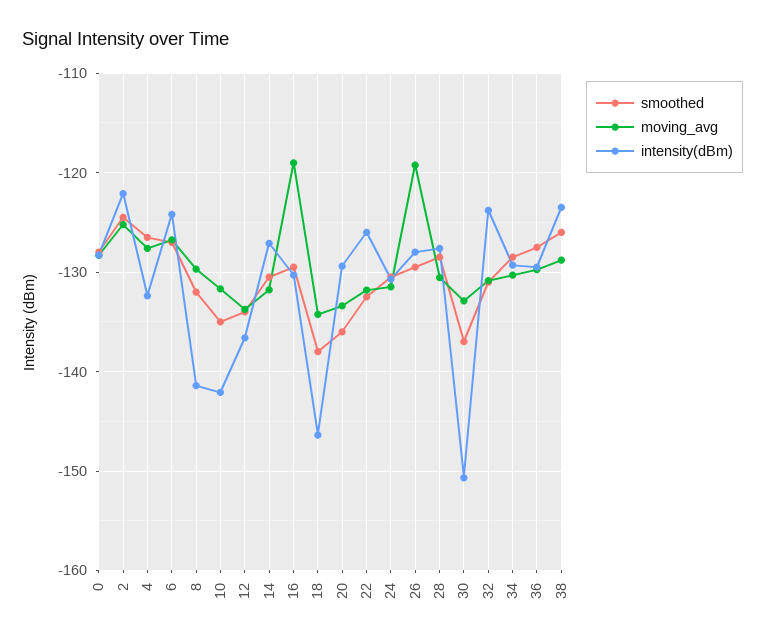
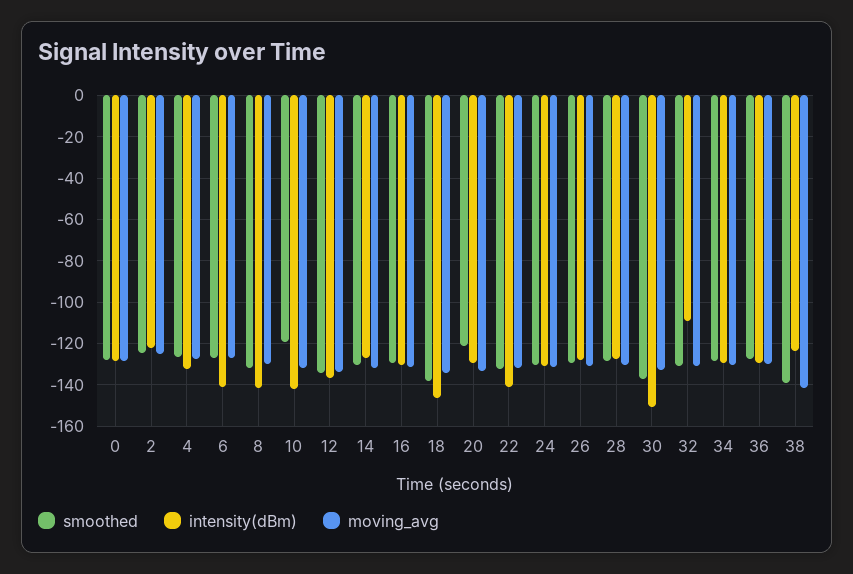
  {
    "smoothed": {
      "0": -128,
      "2": -125,
      "4": -127,
      "6": -127,
      "8": -132,
-     "10": -135,
+     "10": -120,
      "12": -134,
      "14": -131,
      "16": -130,
      "18": -138,
-     "20": -136,
+     "20": -120,
      "22": -133,
      "24": -131,
      "26": -130,
      "28": -129,
      "30": -137,
      "32": -131,
      "34": -129,
      "36": -128,
-     "38": -126
+     "38": -140
    },
    "moving_avg": {
      "0": -128,
      "2": -125,
      "4": -128,
      "6": -127,
      "8": -130,
      "10": -132,
      "12": -134,
      "14": -132,
-     "16": -119,
+     "16": -130,
      "18": -134,
      "20": -133,
      "22": -132,
      "24": -131,
-     "26": -119,
+     "26": -130,
      "28": -131,
      "30": -133,
      "32": -131,
      "34": -130,
      "36": -130,
-     "38": -129
+     "38": -140
    },
    "intensity(dBm)": {
      "0": -128,
      "2": -122,
      "4": -132,
-     "6": -124,
+     "6": -140,
      "8": -141,
      "10": -142,
      "12": -137,
      "14": -127,
      "16": -130,
      "18": -146,
      "20": -129,
-     "22": -126,
+     "22": -140,
      "24": -131,
      "26": -128,
      "28": -128,
      "30": -151,
-     "32": -124,
+     "32": -110,
      "34": -129,
      "36": -130,
      "38": -124
    }
  }

